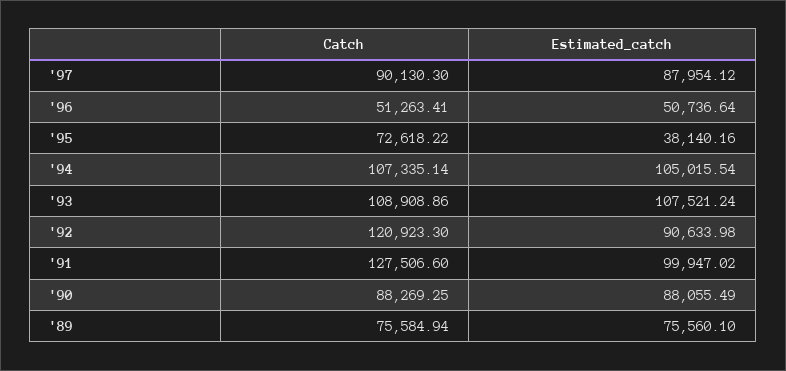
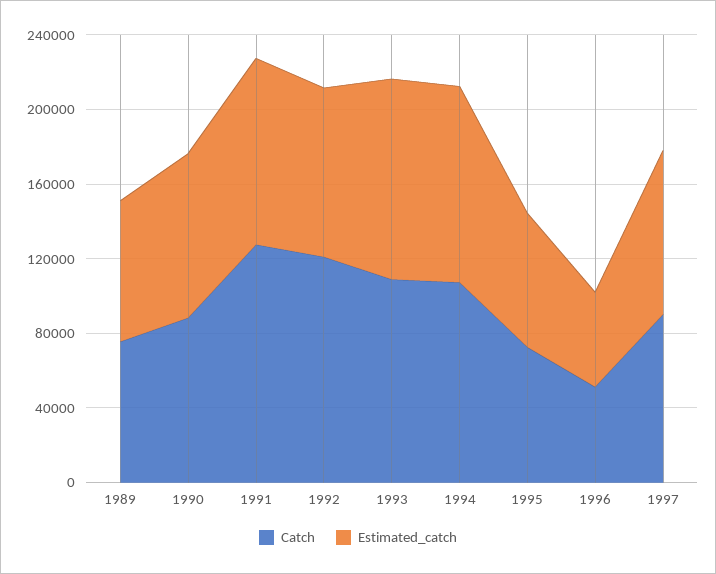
  {
    "Catch": {
      "'97": 90130.3,
      "'96": 51263.41,
      "'95": 72618.22,
      "'94": 107335.14,
      "'93": 108908.86,
      "'92": 120923.3,
      "'91": 127506.6,
      "'90": 88269.25,
      "'89": 75584.94
    },
    "Estimated_catch": {
      "'97": 87954.12,
      "'96": 50736.64,
-     "'95": 38140.16,
+     "'95": 70000,
      "'94": 105015.54,
      "'93": 107521.24,
      "'92": 90633.98,
      "'91": 99947.02,
      "'90": 88055.49,
      "'89": 75560.1
    }
  }

